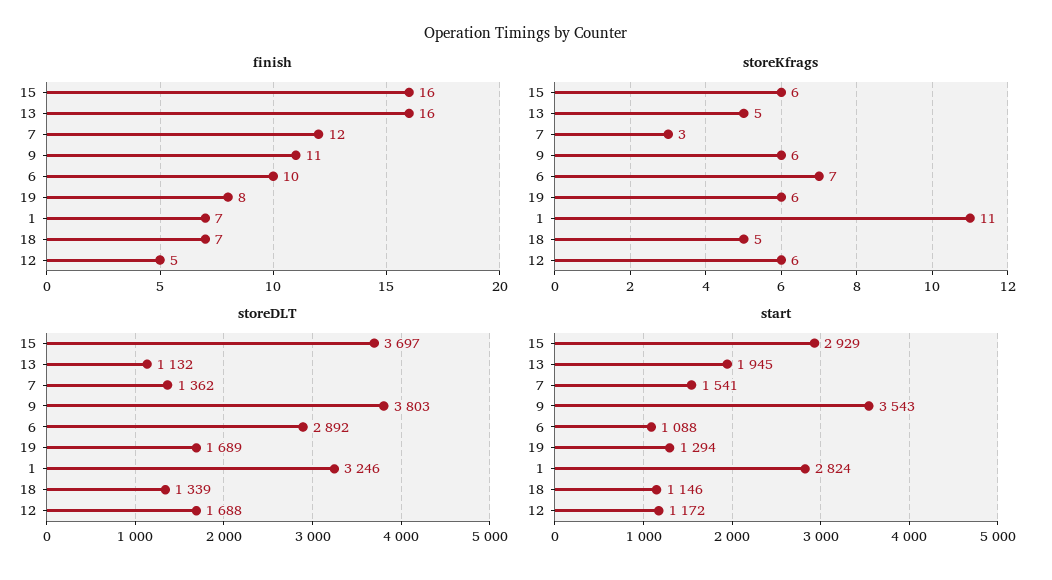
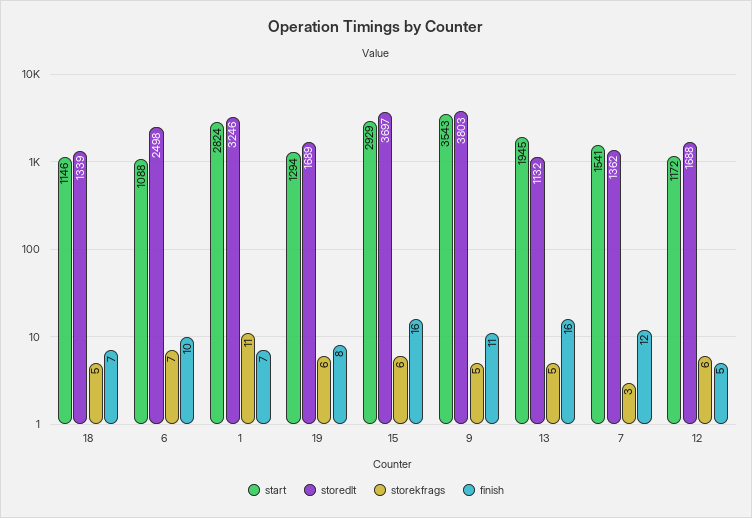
  {
    "finish": {
      "15": 16,
      "13": 16,
      "7": 12,
      "9": 11,
      "6": 10,
      "19": 8,
      "1": 7,
      "18": 7,
      "12": 5
    },
    "storeKfrags": {
      "15": 6,
      "13": 5,
      "7": 3,
-     "9": 6,
+     "9": 5,
      "6": 7,
      "19": 6,
      "1": 11,
      "18": 5,
      "12": 6
    },
    "storeDLT": {
      "15": 3697,
      "13": 1132,
      "7": 1362,
      "9": 3803,
-     "6": 2892,
+     "6": 2498,
      "19": 1689,
      "1": 3246,
      "18": 1339,
      "12": 1688
    },
    "start": {
      "15": 2929,
      "13": 1945,
      "7": 1541,
      "9": 3543,
      "6": 1088,
      "19": 1294,
      "1": 2824,
      "18": 1146,
      "12": 1172
    }
  }

